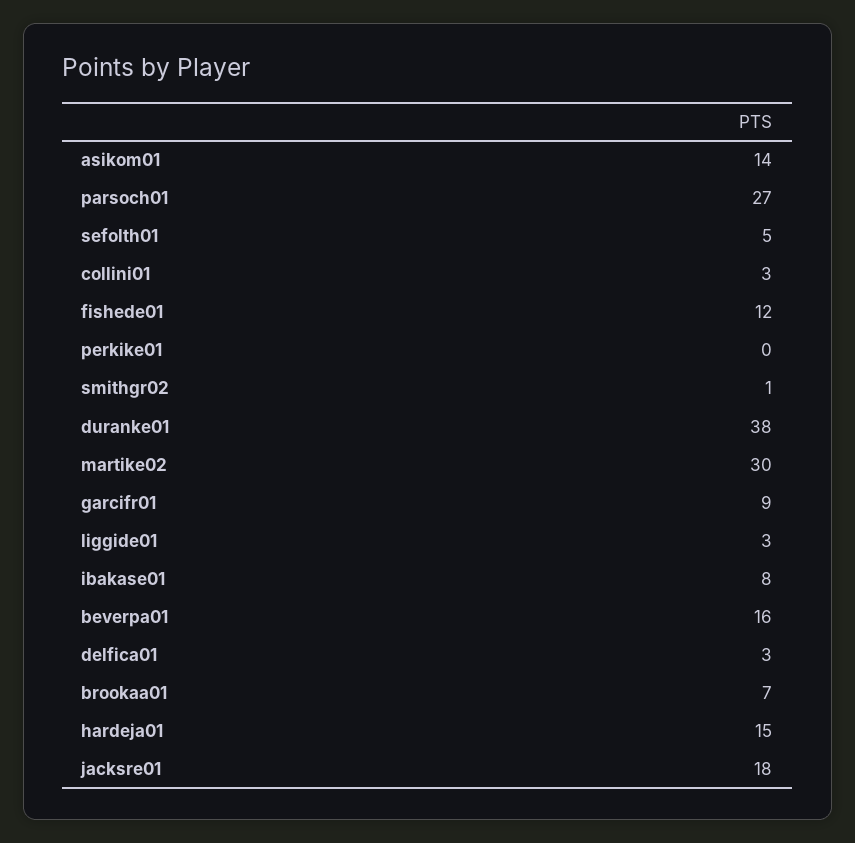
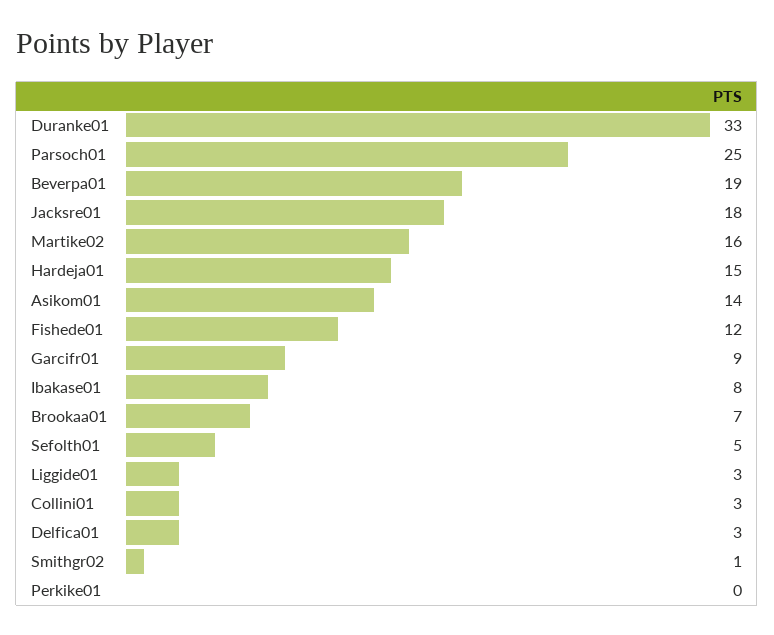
  {
    "asikom01": 14,
-   "parsoch01": 27,
+   "parsoch01": 25,
    "sefolth01": 5,
    "collini01": 3,
    "fishede01": 12,
    "perkike01": 0,
    "smithgr02": 1,
-   "duranke01": 38,
+   "duranke01": 33,
-   "martike02": 30,
+   "martike02": 16,
    "garcifr01": 9,
    "liggide01": 3,
    "ibakase01": 8,
-   "beverpa01": 16,
+   "beverpa01": 19,
    "delfica01": 3,
    "brookaa01": 7,
    "hardeja01": 15,
    "jacksre01": 18
  }

